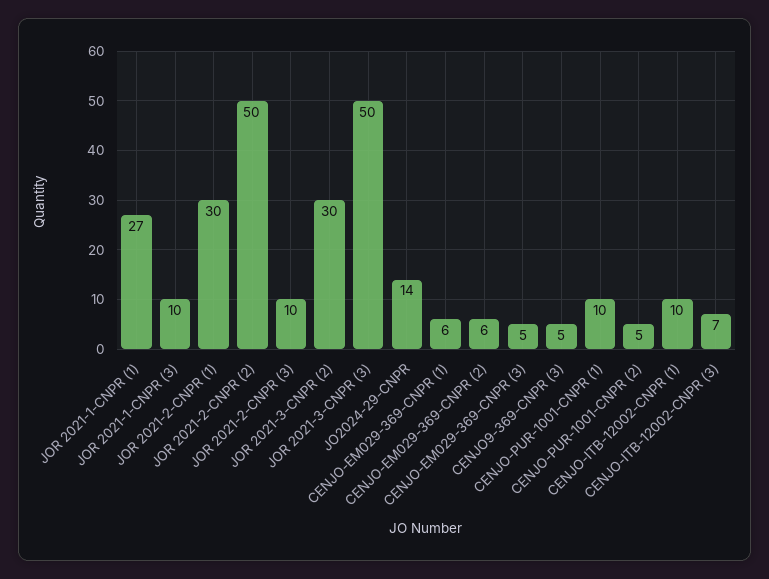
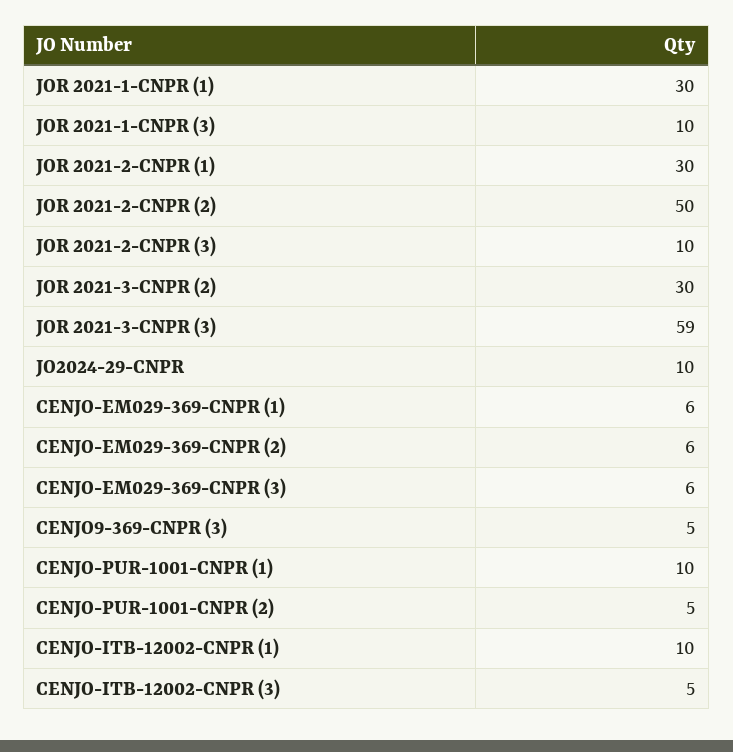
  {
-   "JOR 2021-1-CNPR (1)": 27,
+   "JOR 2021-1-CNPR (1)": 30,
    "JOR 2021-1-CNPR (3)": 10,
    "JOR 2021-2-CNPR (1)": 30,
    "JOR 2021-2-CNPR (2)": 50,
    "JOR 2021-2-CNPR (3)": 10,
    "JOR 2021-3-CNPR (2)": 30,
-   "JOR 2021-3-CNPR (3)": 50,
+   "JOR 2021-3-CNPR (3)": 59,
-   "JO2024-29-CNPR": 14,
+   "JO2024-29-CNPR": 10,
    "CENJO-EM029-369-CNPR (1)": 6,
    "CENJO-EM029-369-CNPR (2)": 6,
-   "CENJO-EM029-369-CNPR (3)": 5,
+   "CENJO-EM029-369-CNPR (3)": 6,
    "CENJO9-369-CNPR (3)": 5,
    "CENJO-PUR-1001-CNPR (1)": 10,
    "CENJO-PUR-1001-CNPR (2)": 5,
    "CENJO-ITB-12002-CNPR (1)": 10,
-   "CENJO-ITB-12002-CNPR (3)": 7
+   "CENJO-ITB-12002-CNPR (3)": 5
  }

